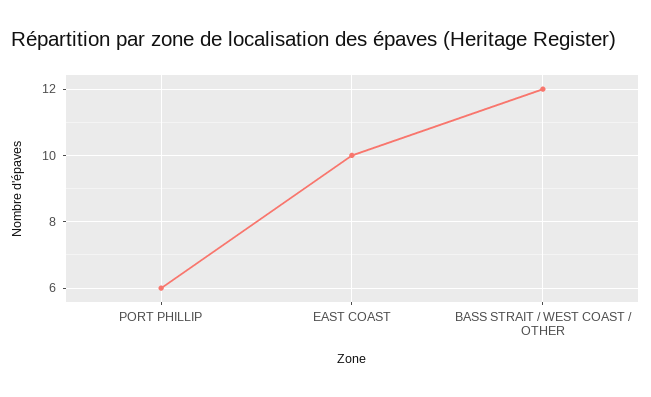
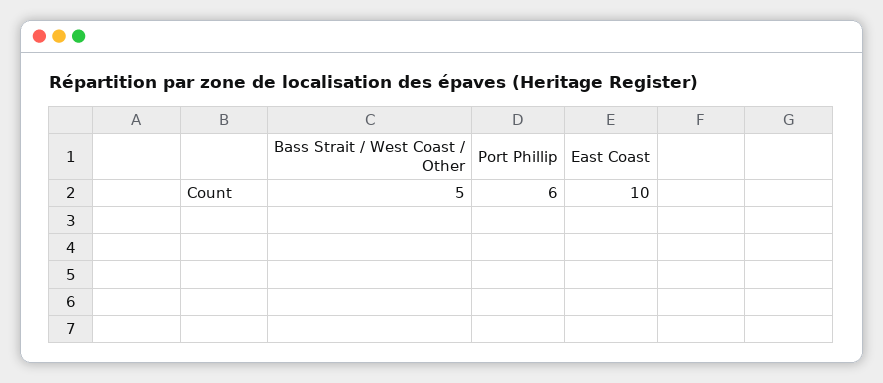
  {
    "PORT PHILLIP": 6,
    "EAST COAST": 10,
-   "BASS STRAIT / WEST COAST / OTHER": 12
+   "BASS STRAIT / WEST COAST / OTHER": 5
  }

